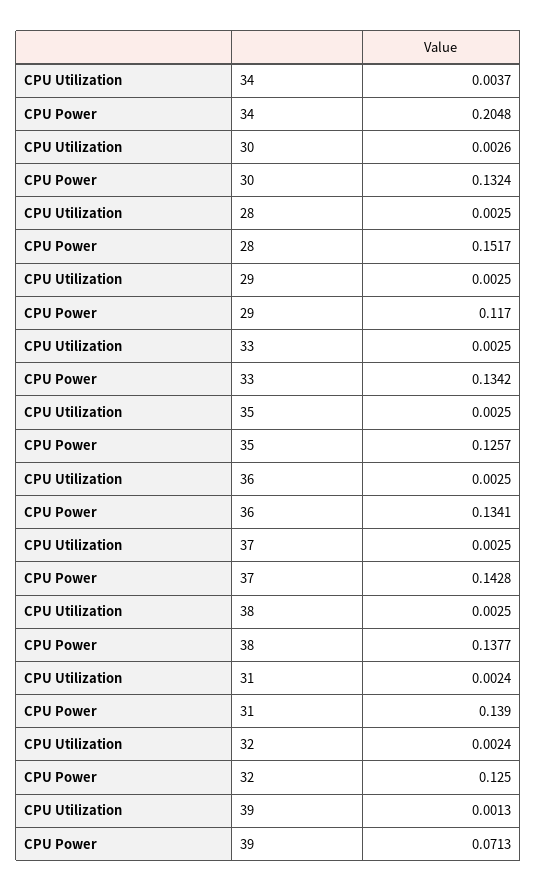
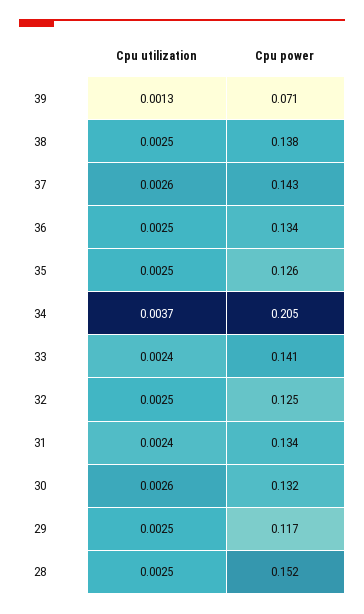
  {
    "CPU Utilization": {
      "34": 0.0037,
      "30": 0.0026,
      "28": 0.0025,
      "29": 0.0025,
-     "33": 0.0025,
+     "33": 0.0024,
      "35": 0.0025,
      "36": 0.0025,
-     "37": 0.0025,
+     "37": 0.0026,
      "38": 0.0025,
      "31": 0.0024,
-     "32": 0.0024,
+     "32": 0.0025,
      "39": 0.0013
    },
    "CPU Power": {
      "34": 0.2048,
      "30": 0.1324,
      "28": 0.1517,
      "29": 0.117,
-     "33": 0.1342,
+     "33": 0.141,
      "35": 0.1257,
      "36": 0.1341,
      "37": 0.1428,
      "38": 0.1377,
-     "31": 0.139,
+     "31": 0.134,
      "32": 0.125,
      "39": 0.0713
    }
  }

